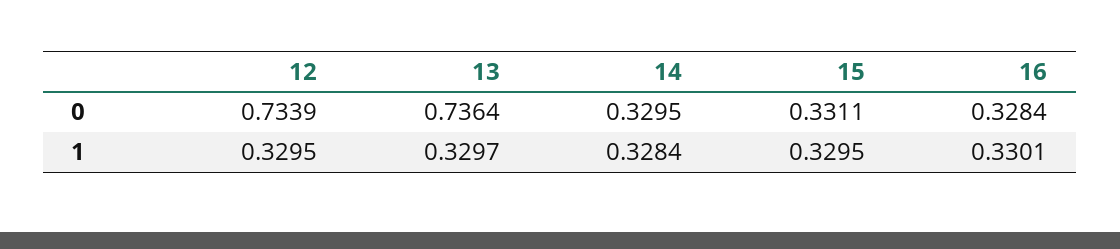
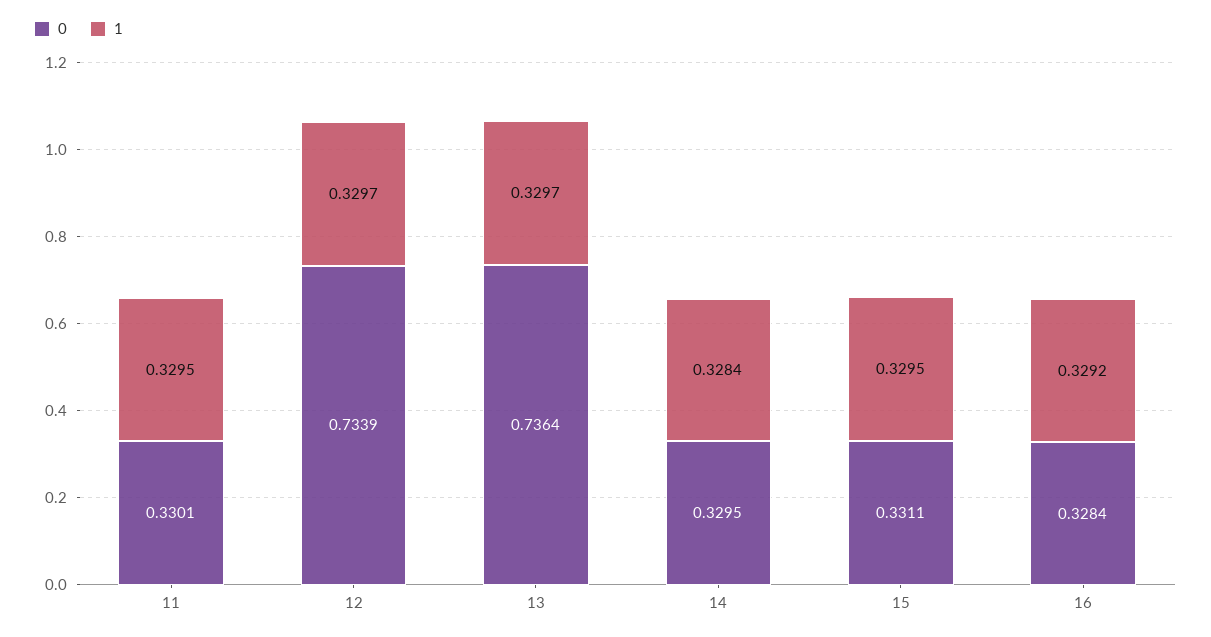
  {
    "0": {
      "12": 0.7339,
      "13": 0.7364,
      "14": 0.3295,
      "15": 0.3311,
-     "16": 0.3284
+     "16": 0.3284,
+     "11": 0.3301
    },
    "1": {
-     "12": 0.3295,
+     "12": 0.3297,
      "13": 0.3297,
      "14": 0.3284,
      "15": 0.3295,
-     "16": 0.3301
+     "16": 0.3292,
+     "11": 0.3295
    }
  }

